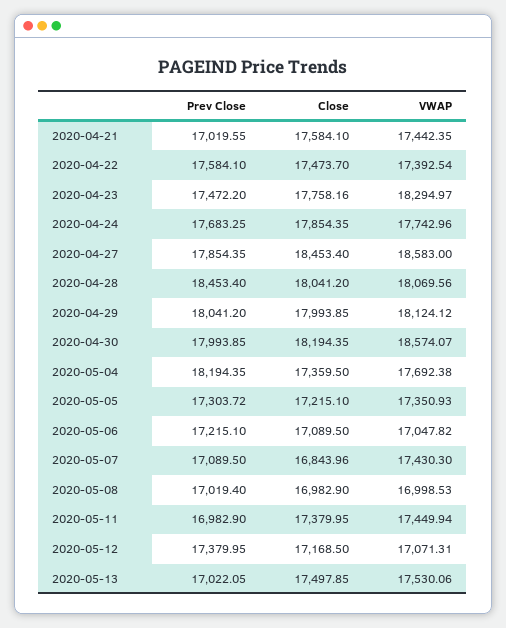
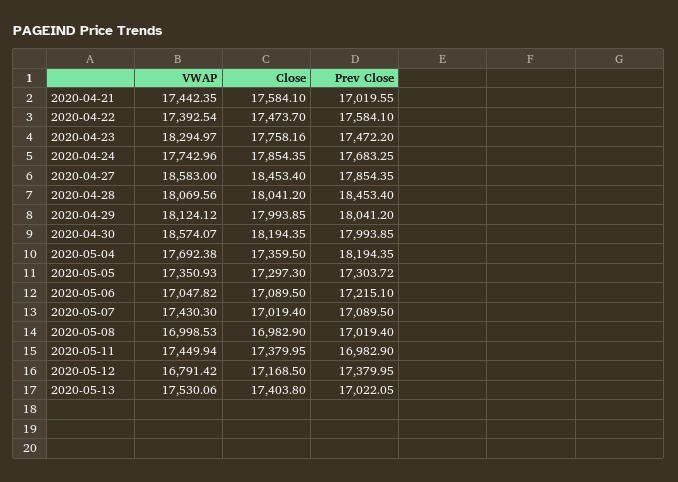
  {
    "Prev Close": {
      "2020-04-21": 17019.55,
      "2020-04-22": 17584.1,
      "2020-04-23": 17472.2,
      "2020-04-24": 17683.25,
      "2020-04-27": 17854.35,
      "2020-04-28": 18453.4,
      "2020-04-29": 18041.2,
      "2020-04-30": 17993.85,
      "2020-05-04": 18194.35,
      "2020-05-05": 17303.72,
      "2020-05-06": 17215.1,
      "2020-05-07": 17089.5,
      "2020-05-08": 17019.4,
      "2020-05-11": 16982.9,
      "2020-05-12": 17379.95,
      "2020-05-13": 17022.05
    },
    "Close": {
      "2020-04-21": 17584.1,
      "2020-04-22": 17473.7,
      "2020-04-23": 17758.16,
      "2020-04-24": 17854.35,
      "2020-04-27": 18453.4,
      "2020-04-28": 18041.2,
      "2020-04-29": 17993.85,
      "2020-04-30": 18194.35,
      "2020-05-04": 17359.5,
-     "2020-05-05": 17215.1,
+     "2020-05-05": 17297.3,
      "2020-05-06": 17089.5,
-     "2020-05-07": 16843.96,
+     "2020-05-07": 17019.4,
      "2020-05-08": 16982.9,
      "2020-05-11": 17379.95,
      "2020-05-12": 17168.5,
-     "2020-05-13": 17497.85
+     "2020-05-13": 17403.8
    },
    "VWAP": {
      "2020-04-21": 17442.35,
      "2020-04-22": 17392.54,
      "2020-04-23": 18294.97,
      "2020-04-24": 17742.96,
      "2020-04-27": 18583,
      "2020-04-28": 18069.56,
      "2020-04-29": 18124.12,
      "2020-04-30": 18574.07,
      "2020-05-04": 17692.38,
      "2020-05-05": 17350.93,
      "2020-05-06": 17047.82,
      "2020-05-07": 17430.3,
      "2020-05-08": 16998.53,
      "2020-05-11": 17449.94,
-     "2020-05-12": 17071.31,
+     "2020-05-12": 16791.42,
      "2020-05-13": 17530.06
    }
  }

